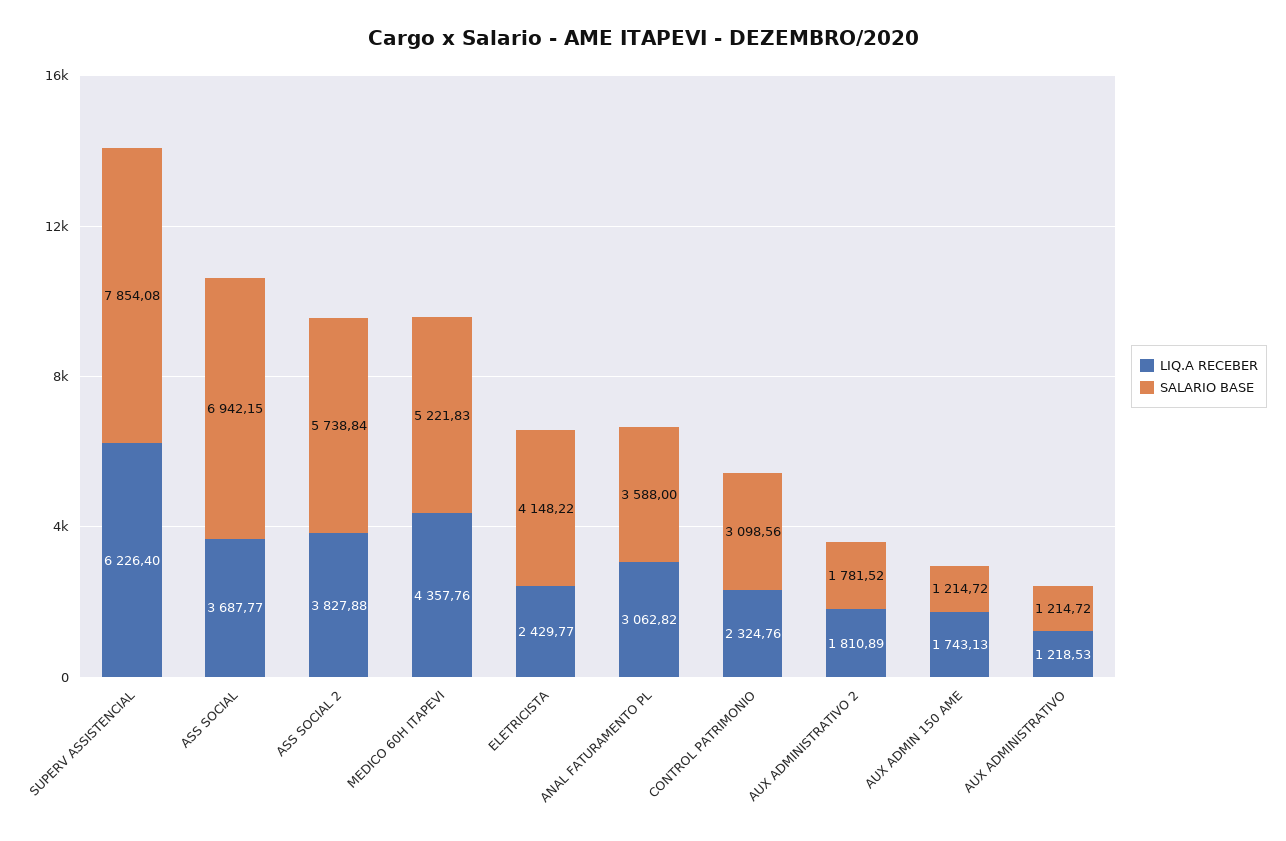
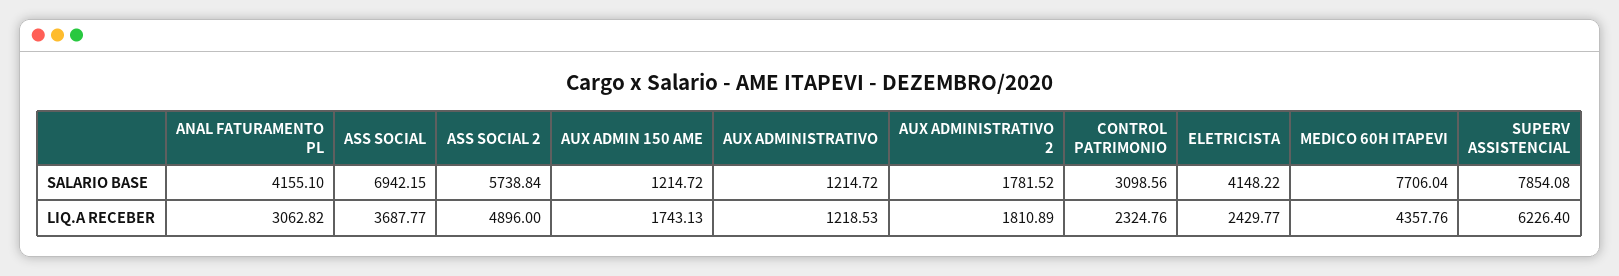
  {
    "LIQ.A RECEBER": {
      "SUPERV ASSISTENCIAL": 6226.4,
      "ASS SOCIAL": 3687.77,
-     "ASS SOCIAL 2": 3827.88,
+     "ASS SOCIAL 2": 4896,
      "MEDICO 60H ITAPEVI": 4357.76,
      "ELETRICISTA": 2429.77,
      "ANAL FATURAMENTO PL": 3062.82,
      "CONTROL PATRIMONIO": 2324.76,
      "AUX ADMINISTRATIVO 2": 1810.89,
      "AUX ADMIN 150 AME": 1743.13,
      "AUX ADMINISTRATIVO": 1218.53
    },
    "SALARIO BASE": {
      "SUPERV ASSISTENCIAL": 7854.08,
      "ASS SOCIAL": 6942.15,
      "ASS SOCIAL 2": 5738.84,
-     "MEDICO 60H ITAPEVI": 5221.83,
+     "MEDICO 60H ITAPEVI": 7706.04,
      "ELETRICISTA": 4148.22,
-     "ANAL FATURAMENTO PL": 3588,
+     "ANAL FATURAMENTO PL": 4155.1,
      "CONTROL PATRIMONIO": 3098.56,
      "AUX ADMINISTRATIVO 2": 1781.52,
      "AUX ADMIN 150 AME": 1214.72,
      "AUX ADMINISTRATIVO": 1214.72
    }
  }

